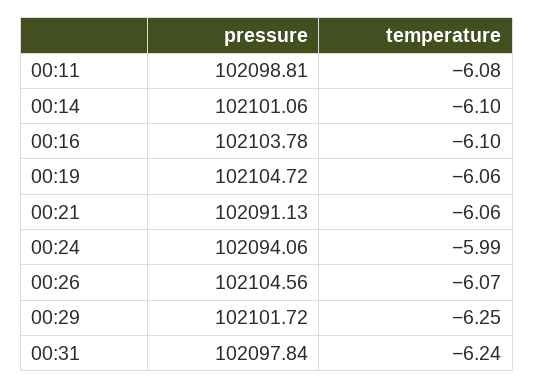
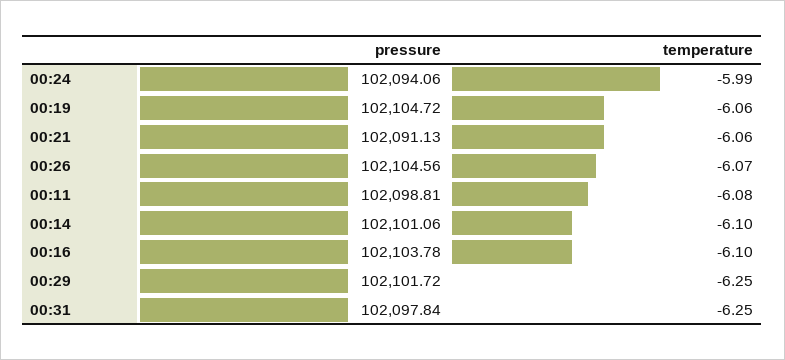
  {
    "pressure": {
      "00:11": 102098.81,
      "00:14": 102101.06,
      "00:16": 102103.78,
      "00:19": 102104.72,
      "00:21": 102091.13,
      "00:24": 102094.06,
      "00:26": 102104.56,
      "00:29": 102101.72,
      "00:31": 102097.84
    },
    "temperature": {
      "00:11": -6.08,
      "00:14": -6.1,
      "00:16": -6.1,
      "00:19": -6.06,
      "00:21": -6.06,
      "00:24": -5.99,
      "00:26": -6.07,
      "00:29": -6.25,
-     "00:31": -6.24
+     "00:31": -6.25
    }
  }

